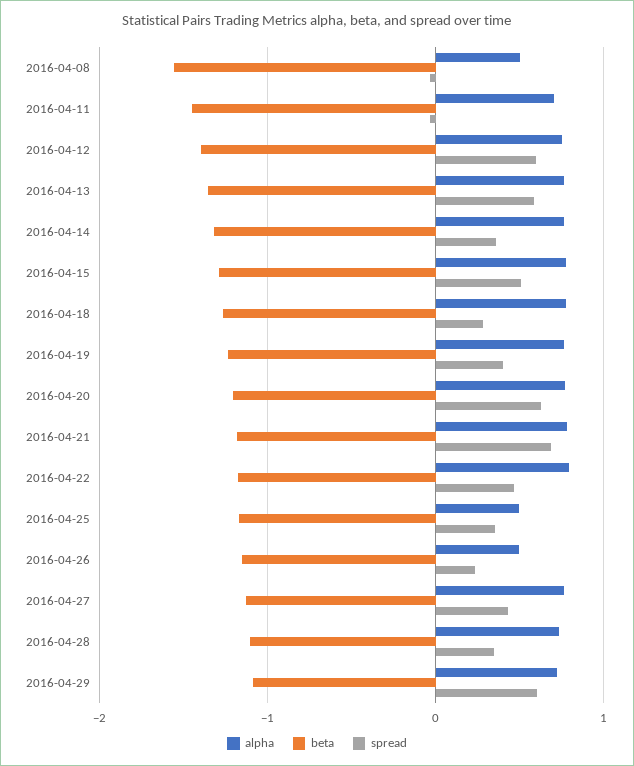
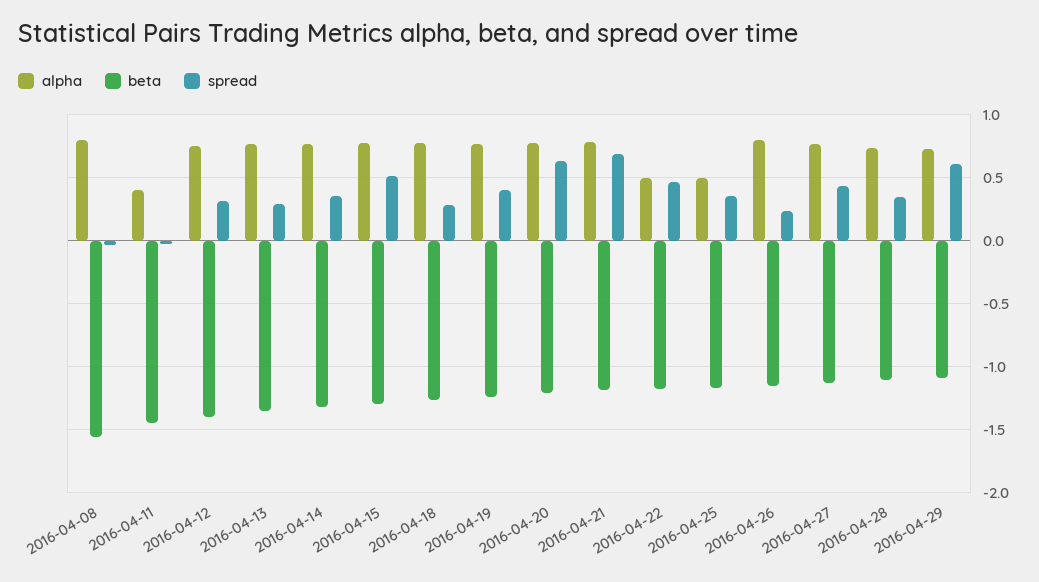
  {
    "alpha": {
-     "2016-04-08": 0.5,
+     "2016-04-08": 0.8,
-     "2016-04-11": 0.7,
+     "2016-04-11": 0.4,
      "2016-04-12": 0.75,
      "2016-04-13": 0.75,
      "2016-04-14": 0.75,
      "2016-04-15": 0.8,
      "2016-04-18": 0.8,
      "2016-04-19": 0.75,
      "2016-04-20": 0.75,
      "2016-04-21": 0.8,
-     "2016-04-22": 0.8,
+     "2016-04-22": 0.5,
      "2016-04-25": 0.5,
-     "2016-04-26": 0.5,
+     "2016-04-26": 0.8,
      "2016-04-27": 0.75,
      "2016-04-28": 0.75,
      "2016-04-29": 0.7
    },
    "beta": {
      "2016-04-08": -1.55,
      "2016-04-11": -1.45,
      "2016-04-12": -1.4,
      "2016-04-13": -1.35,
      "2016-04-14": -1.3,
      "2016-04-15": -1.3,
      "2016-04-18": -1.25,
      "2016-04-19": -1.25,
      "2016-04-20": -1.2,
      "2016-04-21": -1.2,
      "2016-04-22": -1.2,
      "2016-04-25": -1.15,
      "2016-04-26": -1.15,
      "2016-04-27": -1.15,
      "2016-04-28": -1.1,
      "2016-04-29": -1.1
    },
    "spread": {
      "2016-04-08": -0.05,
      "2016-04-11": -0.05,
-     "2016-04-12": 0.6,
+     "2016-04-12": 0.3,
-     "2016-04-13": 0.6,
+     "2016-04-13": 0.3,
      "2016-04-14": 0.35,
      "2016-04-15": 0.5,
      "2016-04-18": 0.3,
      "2016-04-19": 0.4,
      "2016-04-20": 0.65,
      "2016-04-21": 0.7,
      "2016-04-22": 0.45,
      "2016-04-25": 0.35,
      "2016-04-26": 0.25,
      "2016-04-27": 0.45,
      "2016-04-28": 0.35,
      "2016-04-29": 0.6
    }
  }

